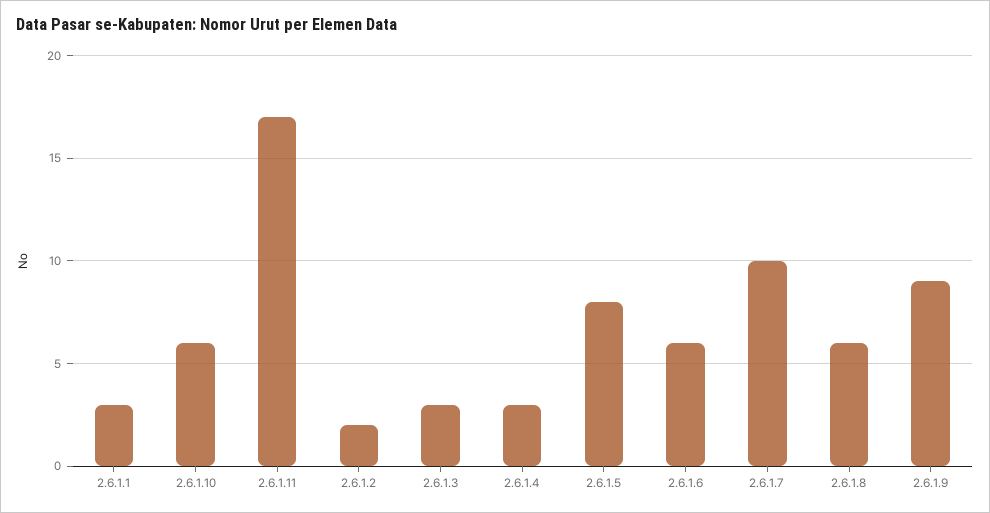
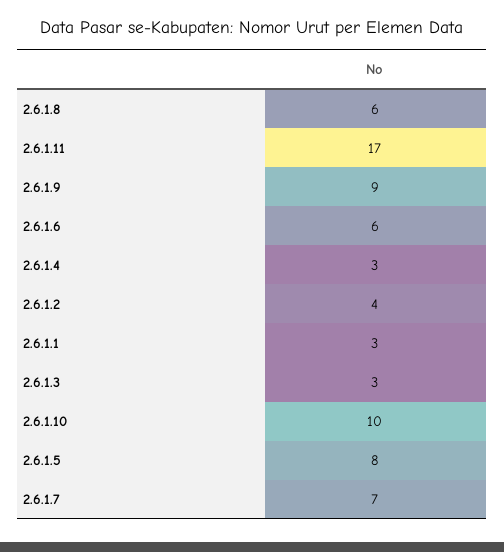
  {
    "2.6.1.1": 3,
-   "2.6.1.10": 6,
+   "2.6.1.10": 10,
    "2.6.1.11": 17,
-   "2.6.1.2": 2,
+   "2.6.1.2": 4,
    "2.6.1.3": 3,
    "2.6.1.4": 3,
    "2.6.1.5": 8,
    "2.6.1.6": 6,
-   "2.6.1.7": 10,
+   "2.6.1.7": 7,
    "2.6.1.8": 6,
    "2.6.1.9": 9
  }

